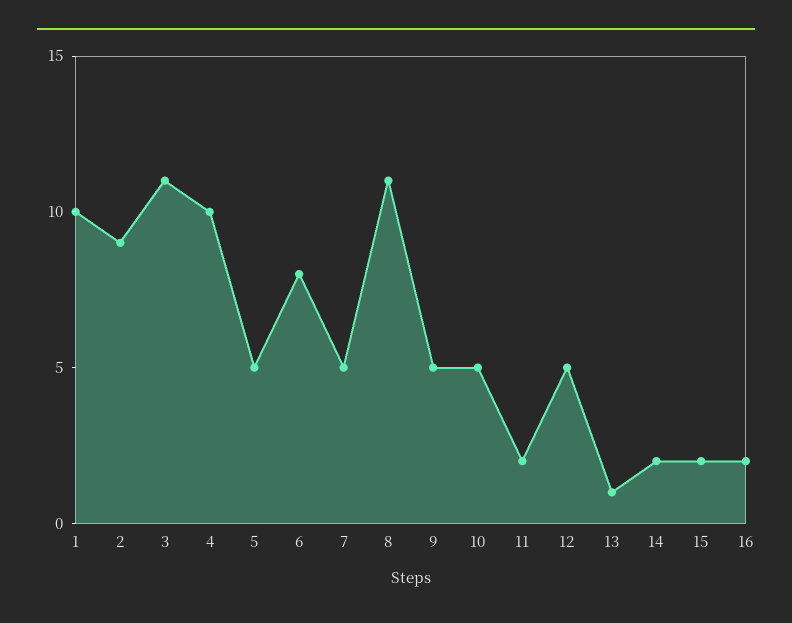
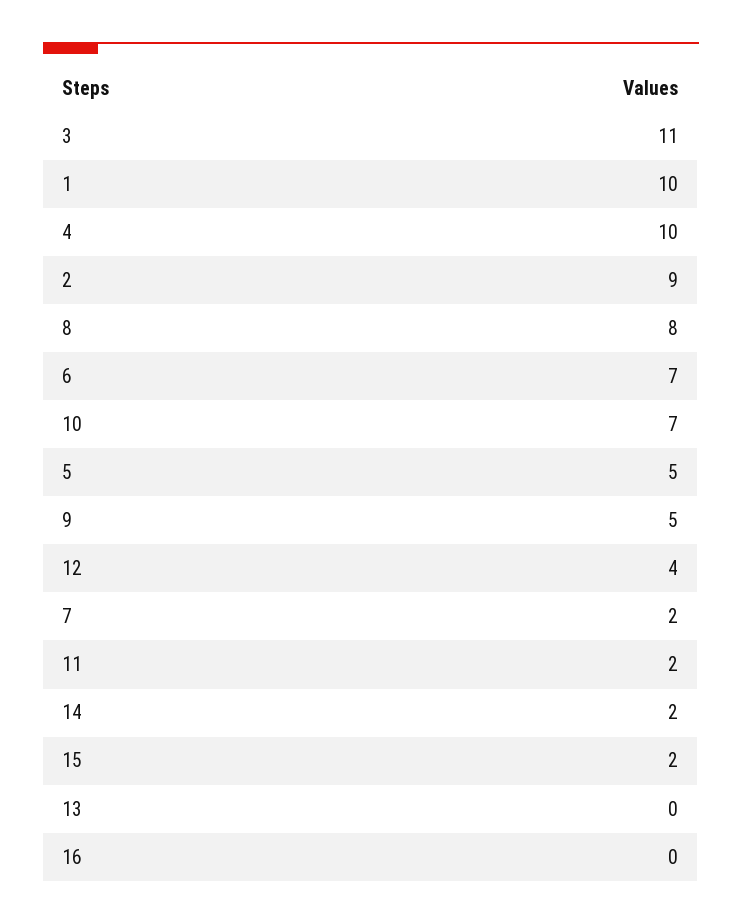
  {
    "1": 10,
    "2": 9,
    "3": 11,
    "4": 10,
    "5": 5,
-   "6": 8,
+   "6": 7,
-   "7": 5,
+   "7": 2,
-   "8": 11,
+   "8": 8,
    "9": 5,
-   "10": 5,
+   "10": 7,
    "11": 2,
-   "12": 5,
+   "12": 4,
-   "13": 1,
+   "13": 0,
    "14": 2,
    "15": 2,
-   "16": 2
+   "16": 0
  }

